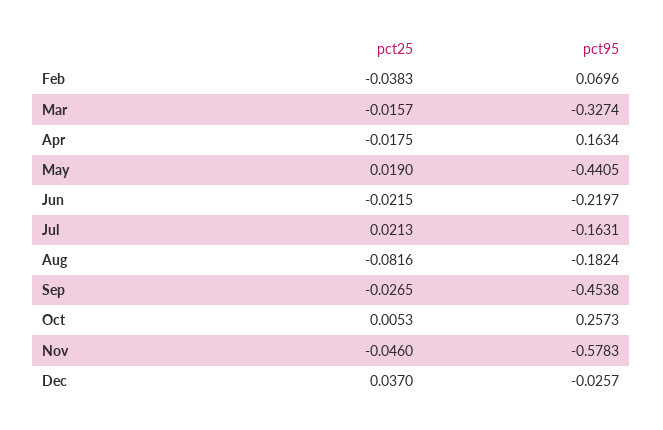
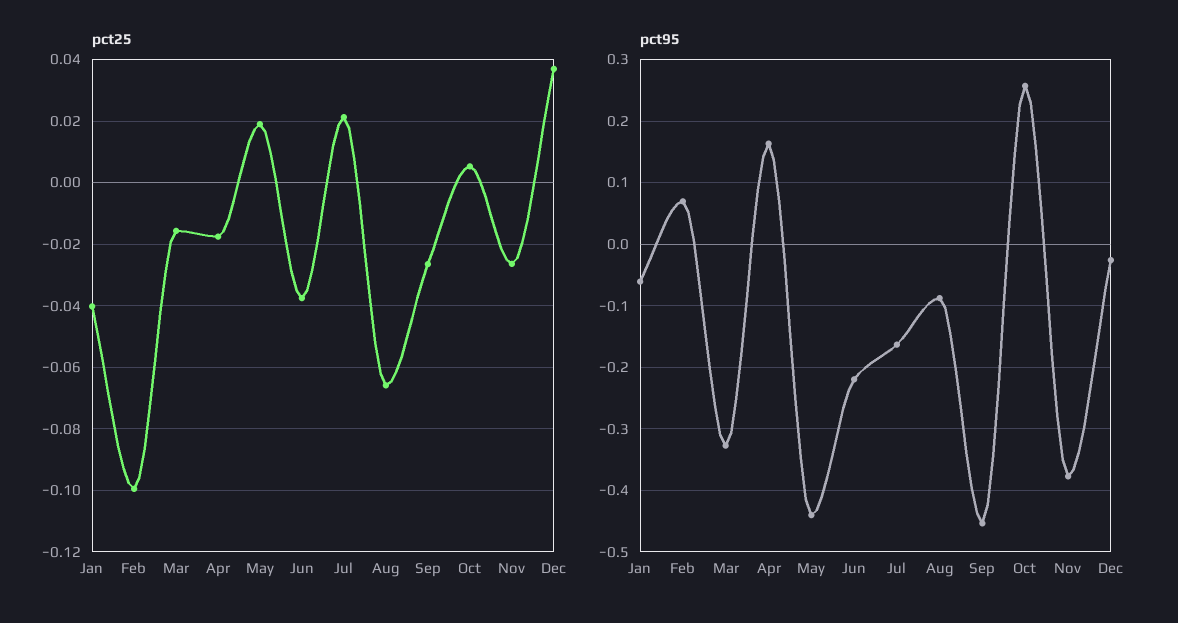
  {
    "pct25": {
-     "Feb": -0.0383,
+     "Feb": -0.1,
      "Mar": -0.0157,
      "Apr": -0.0175,
      "May": 0.019,
-     "Jun": -0.0215,
+     "Jun": -0.038,
      "Jul": 0.0213,
-     "Aug": -0.0816,
+     "Aug": -0.066,
      "Sep": -0.0265,
      "Oct": 0.0053,
-     "Nov": -0.046,
+     "Nov": -0.026,
-     "Dec": 0.037
+     "Dec": 0.037,
+     "Jan": -0.04
    },
    "pct95": {
      "Feb": 0.0696,
      "Mar": -0.3274,
      "Apr": 0.1634,
      "May": -0.4405,
      "Jun": -0.2197,
      "Jul": -0.1631,
-     "Aug": -0.1824,
+     "Aug": -0.09,
      "Sep": -0.4538,
      "Oct": 0.2573,
-     "Nov": -0.5783,
+     "Nov": -0.38,
-     "Dec": -0.0257
+     "Dec": -0.0257,
+     "Jan": -0.06
    }
  }

